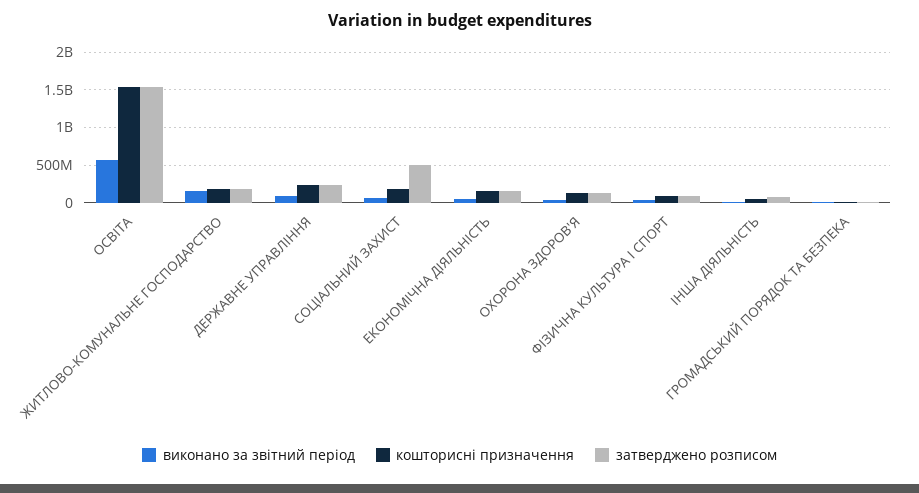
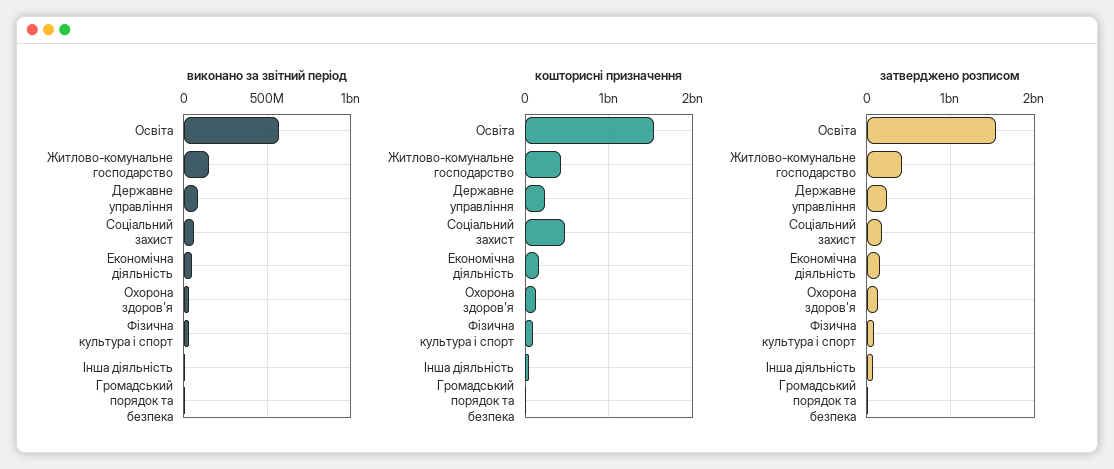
  {
    "виконано за звітний період": {
      "ОСВІТА": 550000000,
      "ЖИТЛОВО-КОМУНАЛЬНЕ ГОСПОДАРСТВО": 150000000,
      "ДЕРЖАВНЕ УПРАВЛІННЯ": 100000000,
      "СОЦІАЛЬНИЙ ЗАХИСТ": 50000000,
      "ЕКОНОМІЧНА ДІЯЛЬНІСТЬ": 50000000,
      "ОХОРОНА ЗДОРОВ'Я": 50000000,
      "ФІЗИЧНА КУЛЬТУРА І СПОРТ": 50000000,
      "ІНША ДІЯЛЬНІСТЬ": 0,
      "ГРОМАДСЬКИЙ ПОРЯДОК ТА БЕЗПЕКА": 0
    },
    "кошторисні призначення": {
      "ОСВІТА": 1500000000,
-     "ЖИТЛОВО-КОМУНАЛЬНЕ ГОСПОДАРСТВО": 200000000,
+     "ЖИТЛОВО-КОМУНАЛЬНЕ ГОСПОДАРСТВО": 400000000,
      "ДЕРЖАВНЕ УПРАВЛІННЯ": 200000000,
-     "СОЦІАЛЬНИЙ ЗАХИСТ": 200000000,
+     "СОЦІАЛЬНИЙ ЗАХИСТ": 500000000,
      "ЕКОНОМІЧНА ДІЯЛЬНІСТЬ": 200000000,
      "ОХОРОНА ЗДОРОВ'Я": 100000000,
      "ФІЗИЧНА КУЛЬТУРА І СПОРТ": 100000000,
      "ІНША ДІЯЛЬНІСТЬ": 0,
      "ГРОМАДСЬКИЙ ПОРЯДОК ТА БЕЗПЕКА": 0
    },
    "затверджено розписом": {
      "ОСВІТА": 1500000000,
-     "ЖИТЛОВО-КОМУНАЛЬНЕ ГОСПОДАРСТВО": 200000000,
+     "ЖИТЛОВО-КОМУНАЛЬНЕ ГОСПОДАРСТВО": 400000000,
      "ДЕРЖАВНЕ УПРАВЛІННЯ": 200000000,
-     "СОЦІАЛЬНИЙ ЗАХИСТ": 500000000,
+     "СОЦІАЛЬНИЙ ЗАХИСТ": 200000000,
      "ЕКОНОМІЧНА ДІЯЛЬНІСТЬ": 200000000,
      "ОХОРОНА ЗДОРОВ'Я": 100000000,
      "ФІЗИЧНА КУЛЬТУРА І СПОРТ": 100000000,
      "ІНША ДІЯЛЬНІСТЬ": 100000000,
      "ГРОМАДСЬКИЙ ПОРЯДОК ТА БЕЗПЕКА": 0
    }
  }

